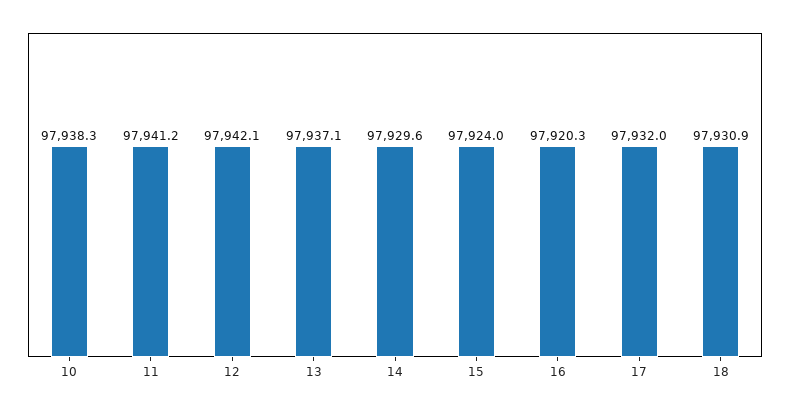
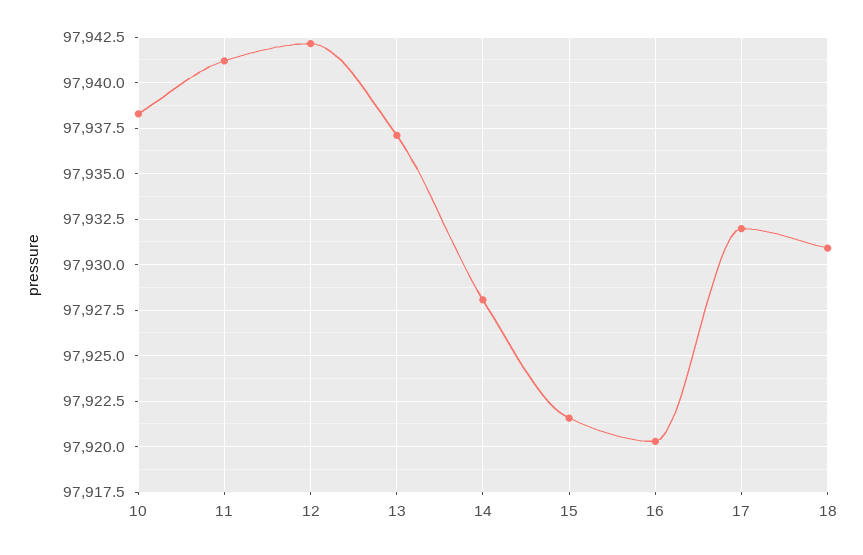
  {
    "10": 97938.3,
    "11": 97941.2,
    "12": 97942.1,
    "13": 97937.1,
-   "14": 97929.6,
+   "14": 97928,
-   "15": 97924,
+   "15": 97921.5,
    "16": 97920.3,
    "17": 97932,
    "18": 97930.9
  }

